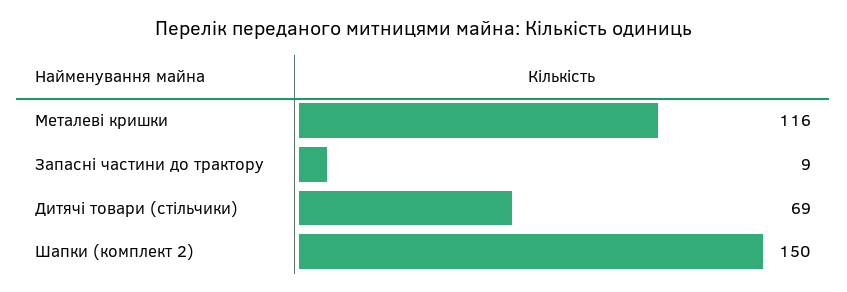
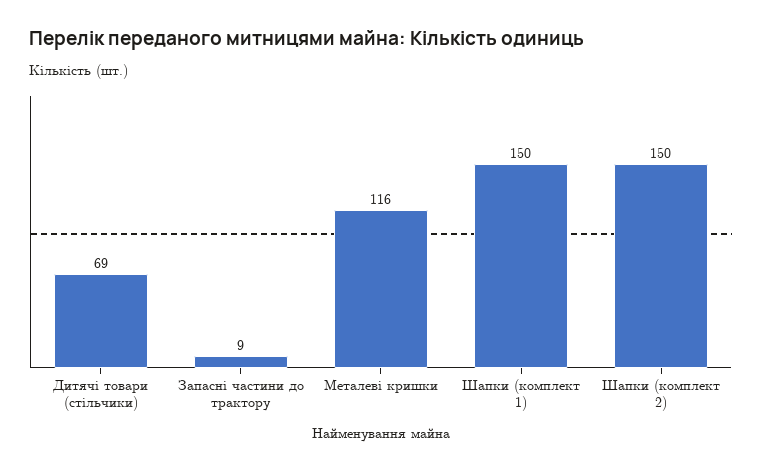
  {
    "Металеві кришки": 116,
    "Запасні частини до трактору": 9,
    "Дитячі товари (стільчики)": 69,
-   "Шапки (комплект 2)": 150
+   "Шапки (комплект 2)": 150,
+   "Шапки (комплект 1)": 150
  }

